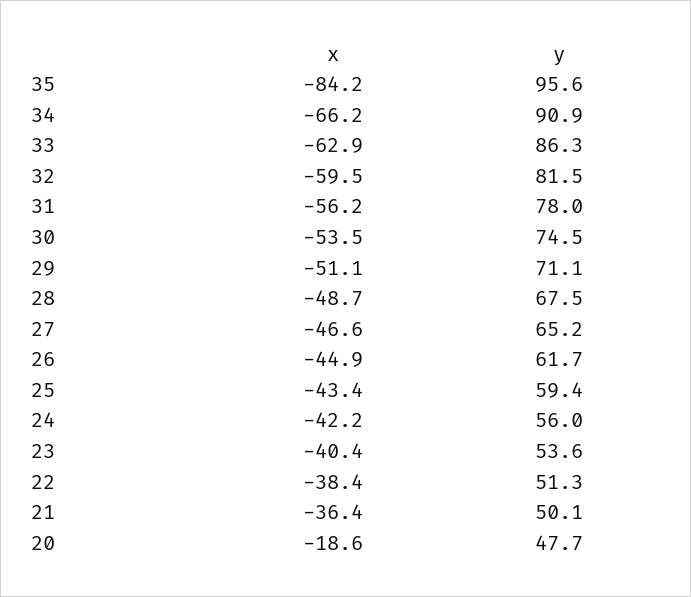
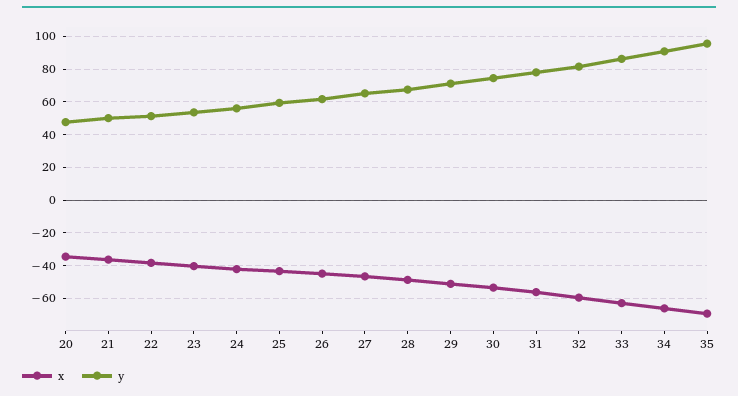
  {
    "x": {
-     "35": -84.2,
+     "35": -70,
      "34": -66.2,
      "33": -62.9,
      "32": -59.5,
      "31": -56.2,
      "30": -53.5,
      "29": -51.1,
      "28": -48.7,
      "27": -46.6,
      "26": -44.9,
      "25": -43.4,
      "24": -42.2,
      "23": -40.4,
      "22": -38.4,
      "21": -36.4,
-     "20": -18.6
+     "20": -35
    },
    "y": {
      "35": 95.6,
      "34": 90.9,
      "33": 86.3,
      "32": 81.5,
      "31": 78,
      "30": 74.5,
      "29": 71.1,
      "28": 67.5,
      "27": 65.2,
      "26": 61.7,
      "25": 59.4,
      "24": 56,
      "23": 53.6,
      "22": 51.3,
      "21": 50.1,
      "20": 47.7
    }
  }

